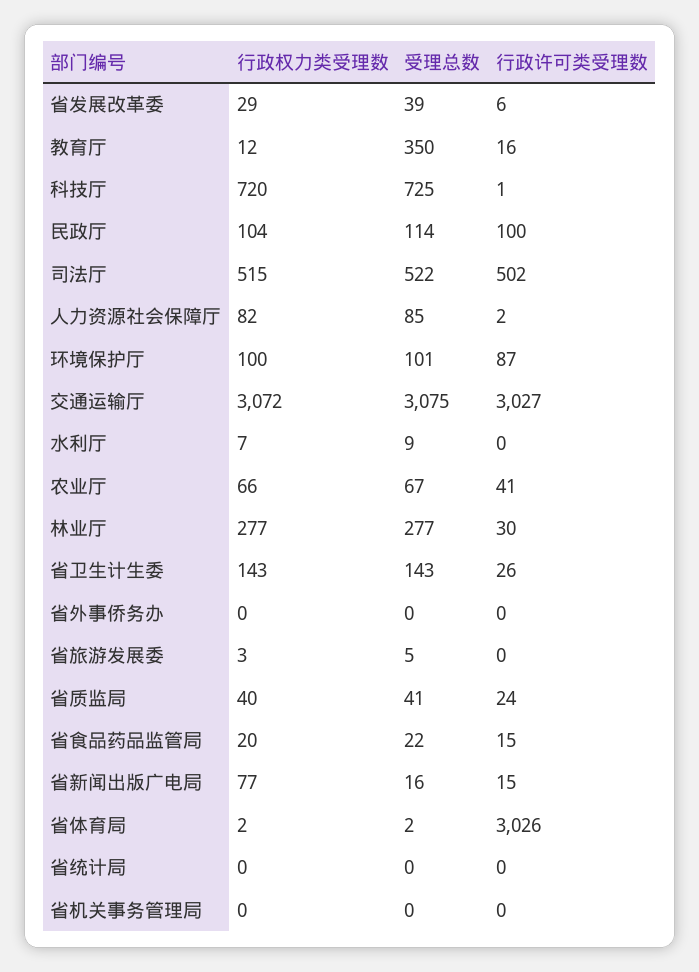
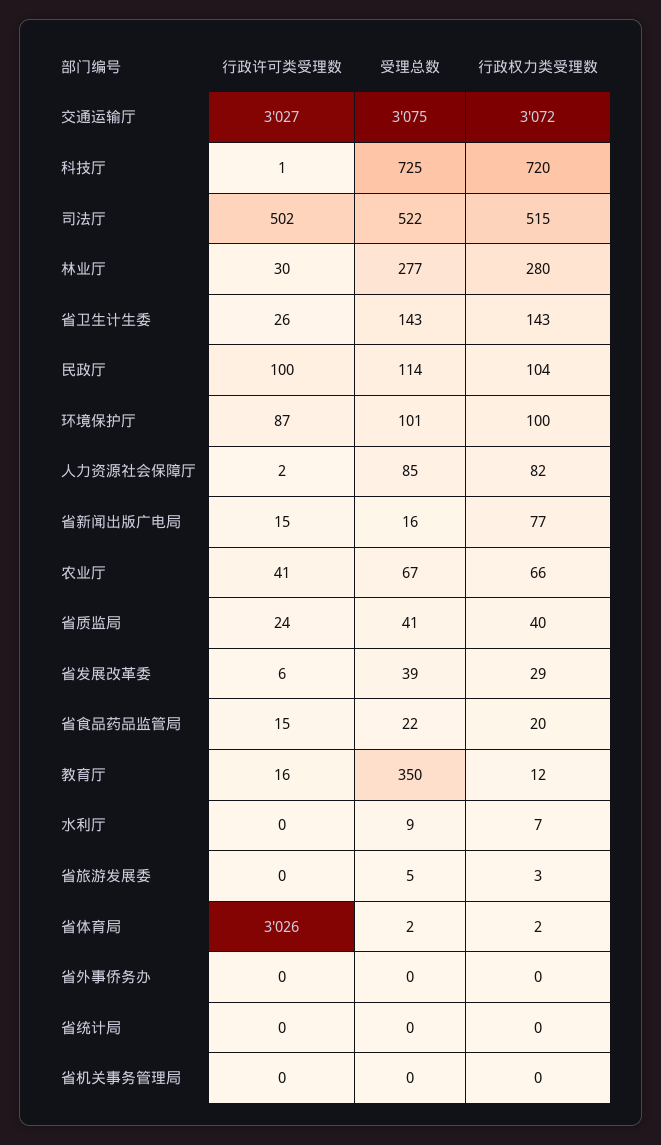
  {
    "行政权力类受理数": {
      "省发展改革委": 29,
      "教育厅": 12,
      "科技厅": 720,
      "民政厅": 104,
      "司法厅": 515,
      "人力资源社会保障厅": 82,
      "环境保护厅": 100,
      "交通运输厅": 3072,
      "水利厅": 7,
      "农业厅": 66,
-     "林业厅": 277,
+     "林业厅": 280,
      "省卫生计生委": 143,
      "省外事侨务办": 0,
      "省旅游发展委": 3,
      "省质监局": 40,
      "省食品药品监管局": 20,
      "省新闻出版广电局": 77,
      "省体育局": 2,
      "省统计局": 0,
      "省机关事务管理局": 0
    },
    "受理总数": {
      "省发展改革委": 39,
      "教育厅": 350,
      "科技厅": 725,
      "民政厅": 114,
      "司法厅": 522,
      "人力资源社会保障厅": 85,
      "环境保护厅": 101,
      "交通运输厅": 3075,
      "水利厅": 9,
      "农业厅": 67,
      "林业厅": 277,
      "省卫生计生委": 143,
      "省外事侨务办": 0,
      "省旅游发展委": 5,
      "省质监局": 41,
      "省食品药品监管局": 22,
      "省新闻出版广电局": 16,
      "省体育局": 2,
      "省统计局": 0,
      "省机关事务管理局": 0
    },
    "行政许可类受理数": {
      "省发展改革委": 6,
      "教育厅": 16,
      "科技厅": 1,
      "民政厅": 100,
      "司法厅": 502,
      "人力资源社会保障厅": 2,
      "环境保护厅": 87,
      "交通运输厅": 3027,
      "水利厅": 0,
      "农业厅": 41,
      "林业厅": 30,
      "省卫生计生委": 26,
      "省外事侨务办": 0,
      "省旅游发展委": 0,
      "省质监局": 24,
      "省食品药品监管局": 15,
      "省新闻出版广电局": 15,
      "省体育局": 3026,
      "省统计局": 0,
      "省机关事务管理局": 0
    }
  }

